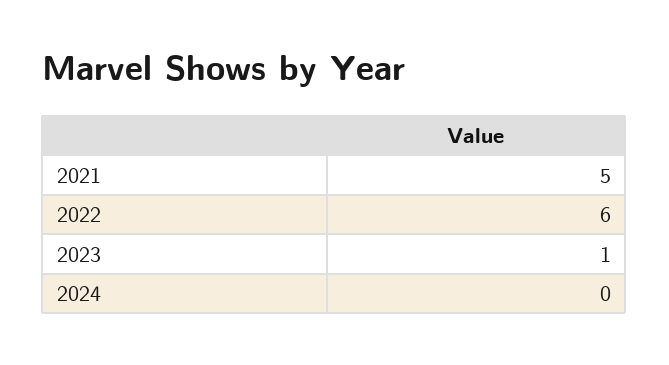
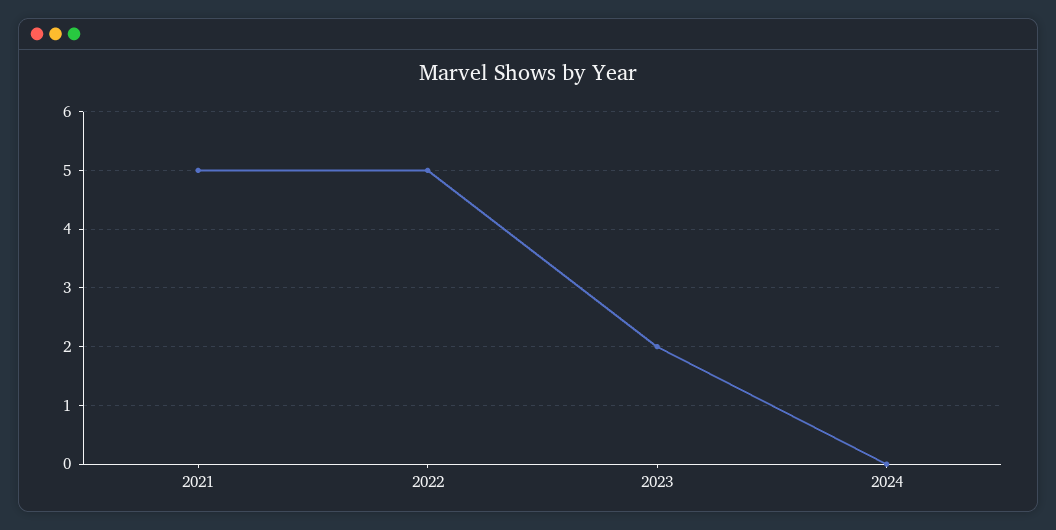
  {
    "2021": 5,
-   "2022": 6,
+   "2022": 5,
-   "2023": 1,
+   "2023": 2,
    "2024": 0
  }

